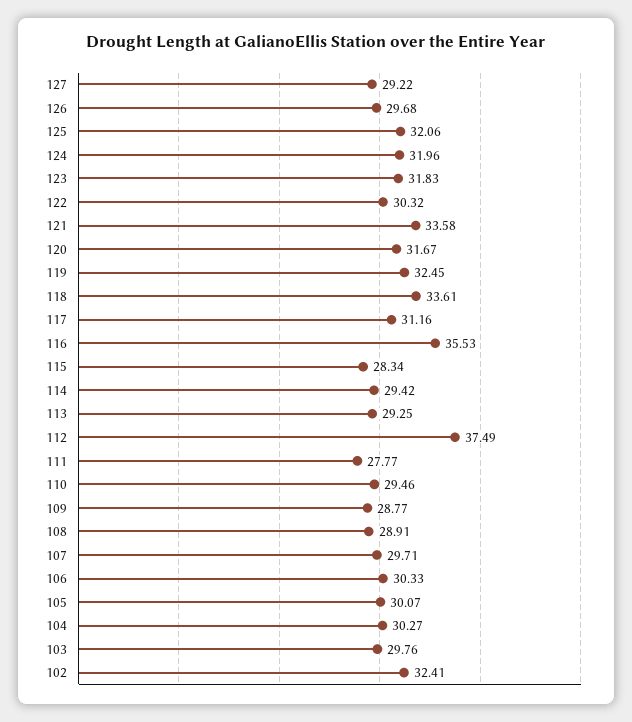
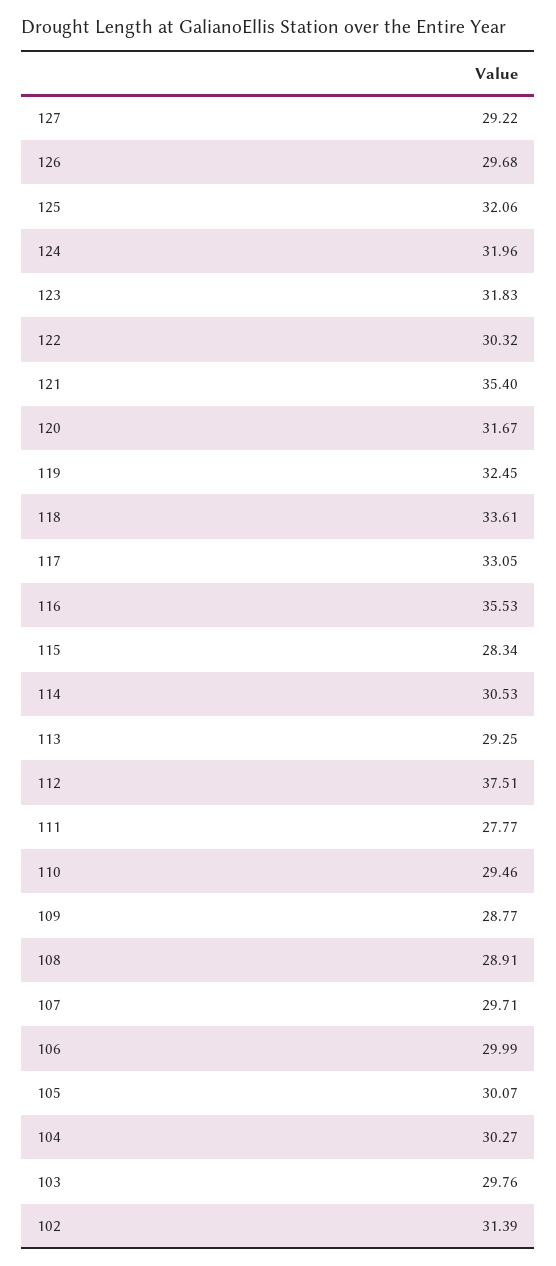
  {
    "127": 29.22,
    "126": 29.68,
    "125": 32.06,
    "124": 31.96,
    "123": 31.83,
    "122": 30.32,
-   "121": 33.58,
+   "121": 35.4,
    "120": 31.67,
    "119": 32.45,
    "118": 33.61,
-   "117": 31.16,
+   "117": 33.05,
    "116": 35.53,
    "115": 28.34,
-   "114": 29.42,
+   "114": 30.53,
    "113": 29.25,
-   "112": 37.49,
+   "112": 37.51,
    "111": 27.77,
    "110": 29.46,
    "109": 28.77,
    "108": 28.91,
    "107": 29.71,
-   "106": 30.33,
+   "106": 29.99,
    "105": 30.07,
    "104": 30.27,
    "103": 29.76,
-   "102": 32.41
+   "102": 31.39
  }

